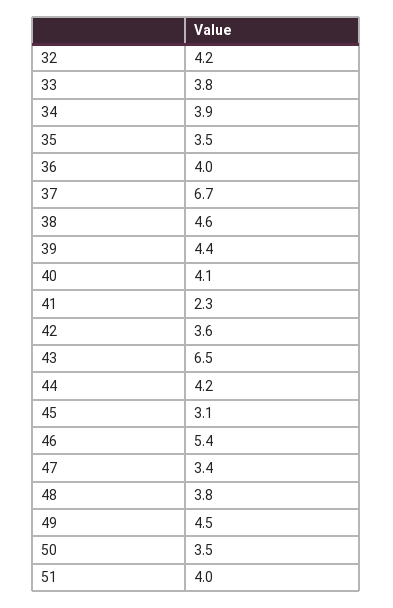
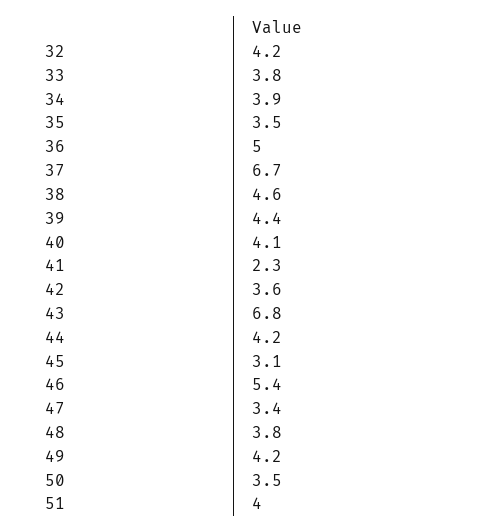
  {
    "32": 4.2,
    "33": 3.8,
    "34": 3.9,
    "35": 3.5,
-   "36": 4,
+   "36": 5,
    "37": 6.7,
    "38": 4.6,
    "39": 4.4,
    "40": 4.1,
    "41": 2.3,
    "42": 3.6,
-   "43": 6.5,
+   "43": 6.8,
    "44": 4.2,
    "45": 3.1,
    "46": 5.4,
    "47": 3.4,
    "48": 3.8,
-   "49": 4.5,
+   "49": 4.2,
    "50": 3.5,
    "51": 4
  }

